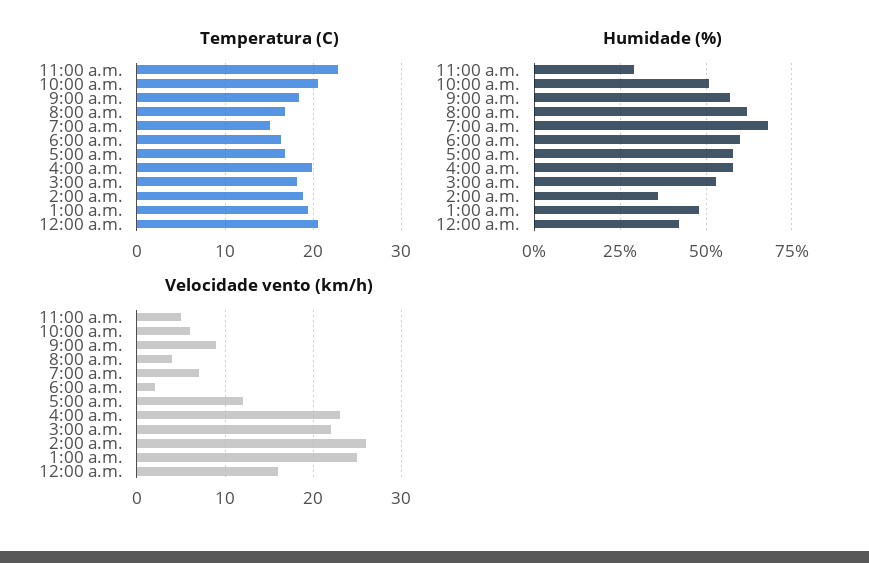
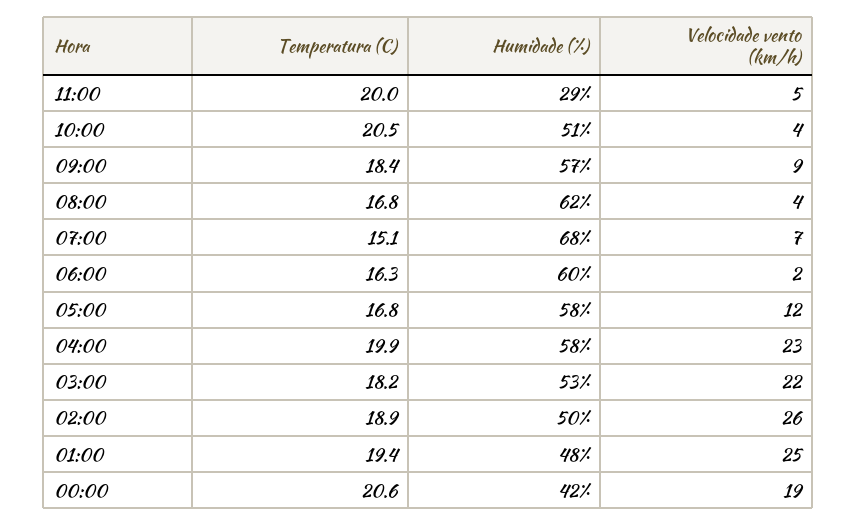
  {
    "Temperatura (C)": {
-     "11:00 a.m.": 23,
+     "11:00 a.m.": 20,
      "10:00 a.m.": 20.5,
      "9:00 a.m.": 18.4,
      "8:00 a.m.": 16.8,
      "7:00 a.m.": 15.1,
      "6:00 a.m.": 16.3,
      "5:00 a.m.": 16.8,
      "4:00 a.m.": 19.9,
      "3:00 a.m.": 18.2,
      "2:00 a.m.": 18.9,
      "1:00 a.m.": 19.4,
      "12:00 a.m.": 20.6
    },
    "Humidade (%)": {
      "11:00 a.m.": 29,
      "10:00 a.m.": 51,
      "9:00 a.m.": 57,
      "8:00 a.m.": 62,
      "7:00 a.m.": 68,
      "6:00 a.m.": 60,
      "5:00 a.m.": 58,
      "4:00 a.m.": 58,
      "3:00 a.m.": 53,
-     "2:00 a.m.": 35,
+     "2:00 a.m.": 50,
      "1:00 a.m.": 48,
      "12:00 a.m.": 42
    },
    "Velocidade vento (km/h)": {
      "11:00 a.m.": 5,
-     "10:00 a.m.": 6,
+     "10:00 a.m.": 4,
      "9:00 a.m.": 9,
      "8:00 a.m.": 4,
      "7:00 a.m.": 7,
      "6:00 a.m.": 2,
      "5:00 a.m.": 12,
      "4:00 a.m.": 23,
      "3:00 a.m.": 22,
      "2:00 a.m.": 26,
      "1:00 a.m.": 25,
-     "12:00 a.m.": 16
+     "12:00 a.m.": 19
    }
  }

